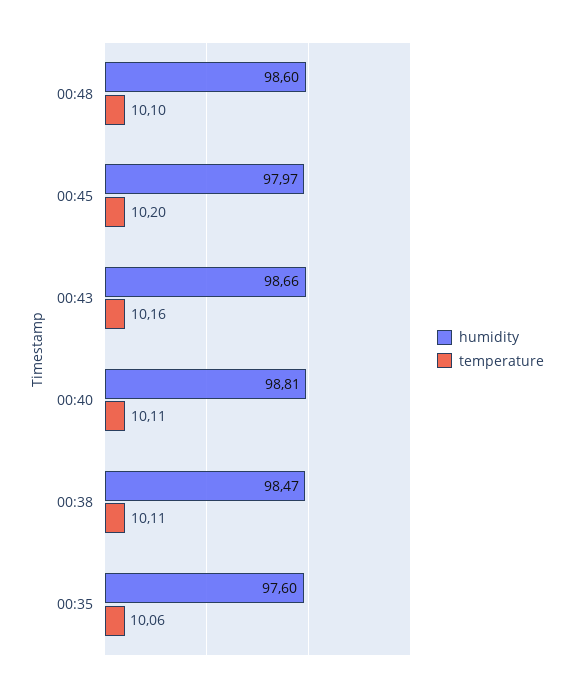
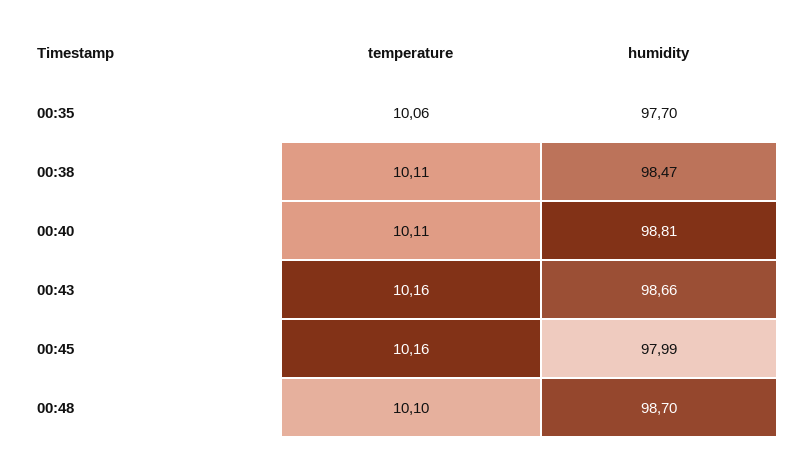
  {
    "humidity": {
-     "00:48": 98.6,
+     "00:48": 98.7,
-     "00:45": 97.97,
+     "00:45": 97.99,
      "00:43": 98.66,
      "00:40": 98.81,
      "00:38": 98.47,
-     "00:35": 97.6
+     "00:35": 97.7
    },
    "temperature": {
      "00:48": 10.1,
-     "00:45": 10.2,
+     "00:45": 10.16,
      "00:43": 10.16,
      "00:40": 10.11,
      "00:38": 10.11,
      "00:35": 10.06
    }
  }

